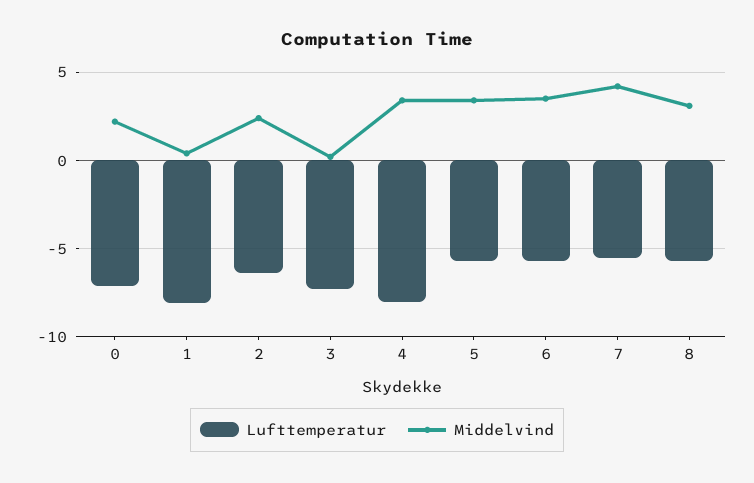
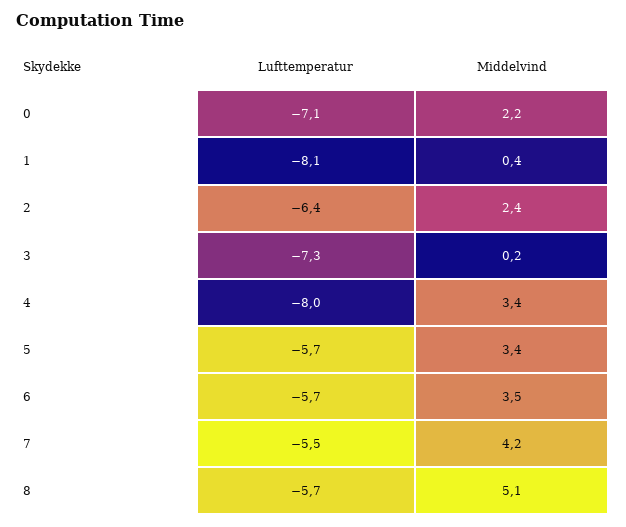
  {
    "Lufttemperatur": {
      "0": -7.1,
      "1": -8.1,
      "2": -6.4,
      "3": -7.3,
      "4": -8,
      "5": -5.7,
      "6": -5.7,
      "7": -5.5,
      "8": -5.7
    },
    "Middelvind": {
      "0": 2.2,
      "1": 0.4,
      "2": 2.4,
      "3": 0.2,
      "4": 3.4,
      "5": 3.4,
      "6": 3.5,
      "7": 4.2,
-     "8": 3
+     "8": 5.1
    }
  }

